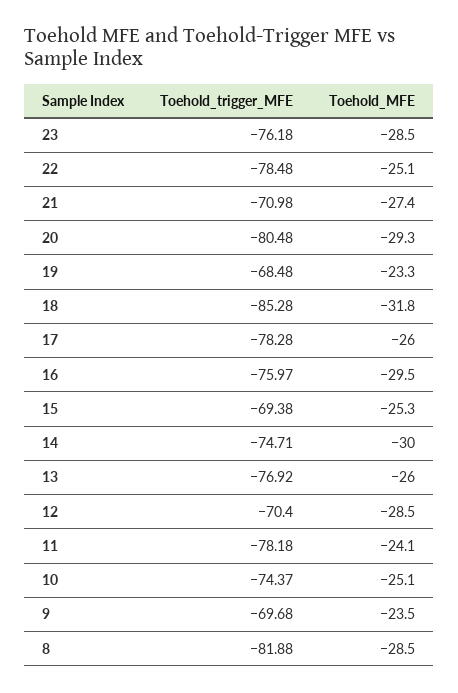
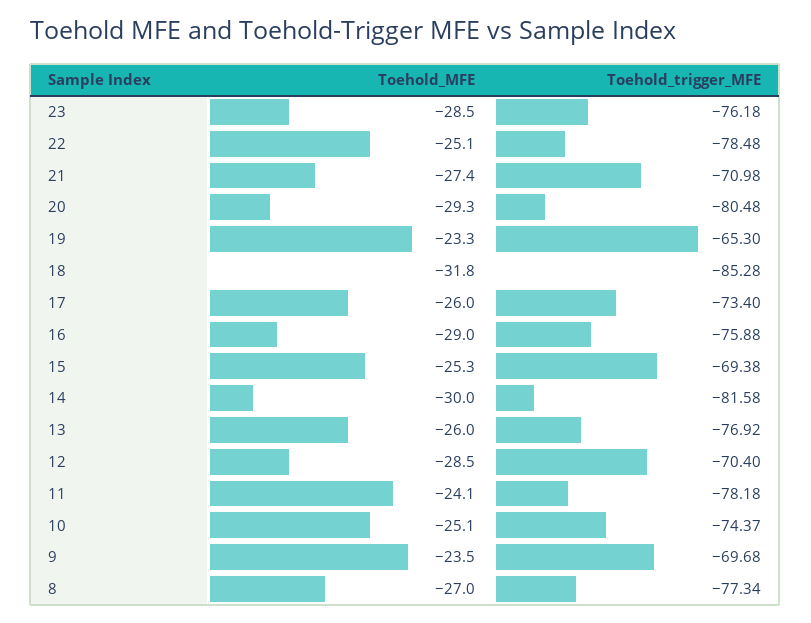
  {
    "Toehold_trigger_MFE": {
      "23": -76.18,
      "22": -78.48,
      "21": -70.98,
      "20": -80.48,
-     "19": -68.48,
+     "19": -65.3,
      "18": -85.28,
-     "17": -78.28,
+     "17": -73.4,
-     "16": -75.97,
+     "16": -75.88,
      "15": -69.38,
-     "14": -74.71,
+     "14": -81.58,
      "13": -76.92,
      "12": -70.4,
      "11": -78.18,
      "10": -74.37,
      "9": -69.68,
-     "8": -81.88
+     "8": -77.34
    },
    "Toehold_MFE": {
      "23": -28.5,
      "22": -25.1,
      "21": -27.4,
      "20": -29.3,
      "19": -23.3,
      "18": -31.8,
      "17": -26,
-     "16": -29.5,
+     "16": -29,
      "15": -25.3,
      "14": -30,
      "13": -26,
      "12": -28.5,
      "11": -24.1,
      "10": -25.1,
      "9": -23.5,
-     "8": -28.5
+     "8": -27
    }
  }

